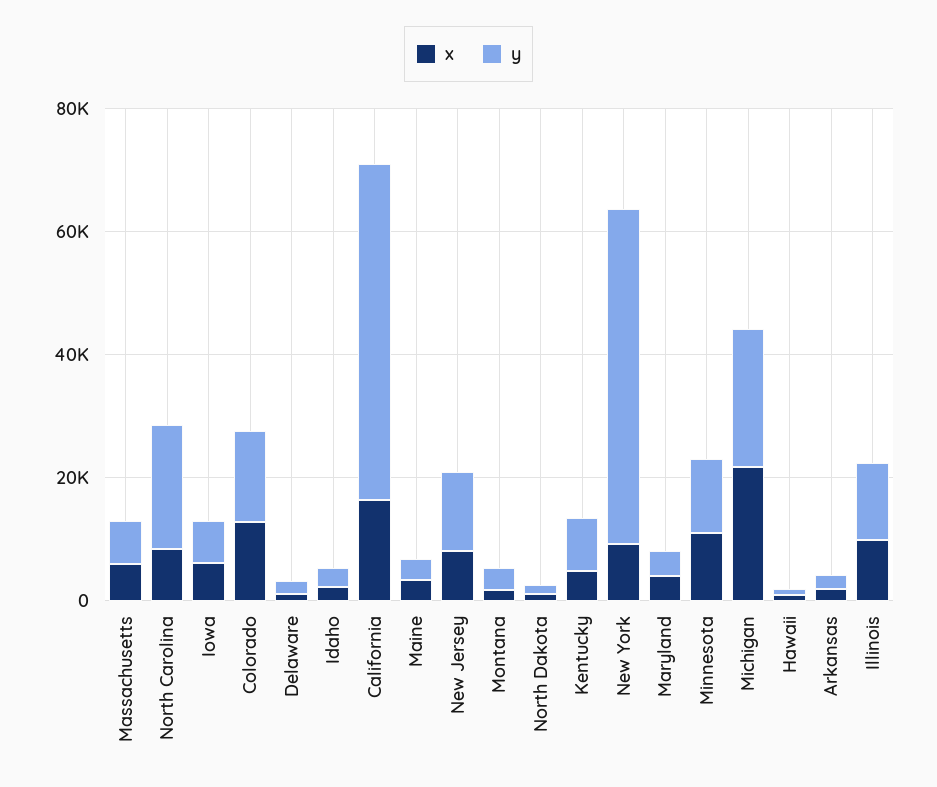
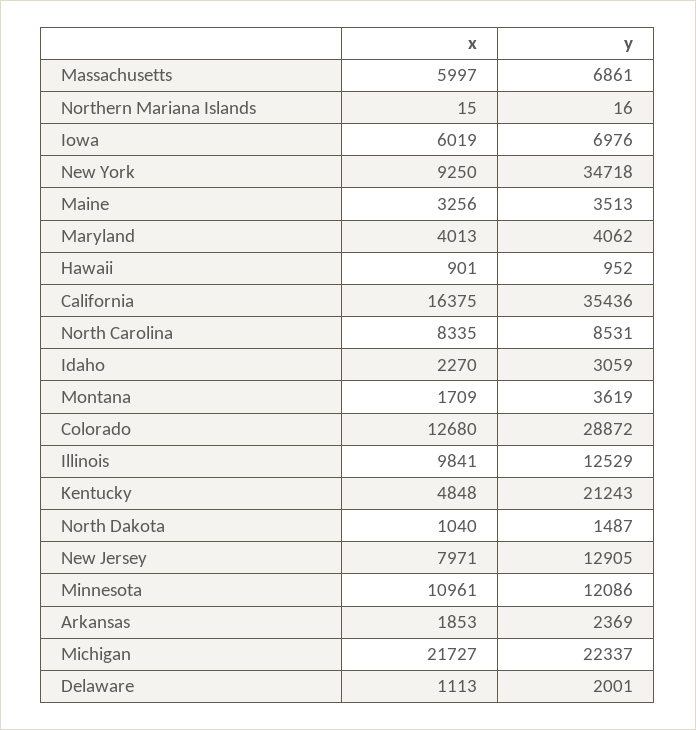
  {
    "x": {
      "Massachusetts": 5997,
      "North Carolina": 8335,
      "Iowa": 6019,
      "Colorado": 12680,
      "Delaware": 1113,
      "Idaho": 2270,
      "California": 16375,
      "Maine": 3256,
      "New Jersey": 7971,
      "Montana": 1709,
      "North Dakota": 1040,
      "Kentucky": 4848,
      "New York": 9250,
      "Maryland": 4013,
      "Minnesota": 10961,
      "Michigan": 21727,
      "Hawaii": 901,
      "Arkansas": 1853,
-     "Illinois": 9841
+     "Illinois": 9841,
+     "Northern Mariana Islands": 15
    },
    "y": {
      "Massachusetts": 6861,
-     "North Carolina": 20000,
+     "North Carolina": 8531,
      "Iowa": 6976,
-     "Colorado": 15000,
+     "Colorado": 28872,
      "Delaware": 2001,
      "Idaho": 3059,
-     "California": 55000,
+     "California": 35436,
      "Maine": 3513,
      "New Jersey": 12905,
      "Montana": 3619,
      "North Dakota": 1487,
-     "Kentucky": 10000,
+     "Kentucky": 21243,
-     "New York": 55000,
+     "New York": 34718,
      "Maryland": 4062,
      "Minnesota": 12086,
      "Michigan": 22337,
      "Hawaii": 952,
      "Arkansas": 2369,
-     "Illinois": 12529
+     "Illinois": 12529,
+     "Northern Mariana Islands": 16
    }
  }

